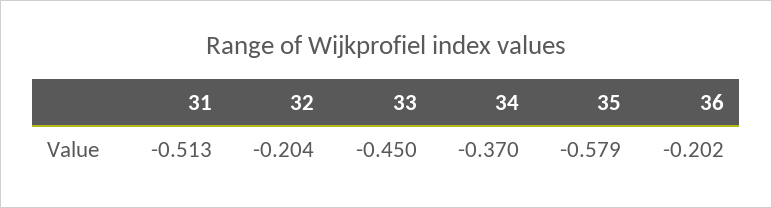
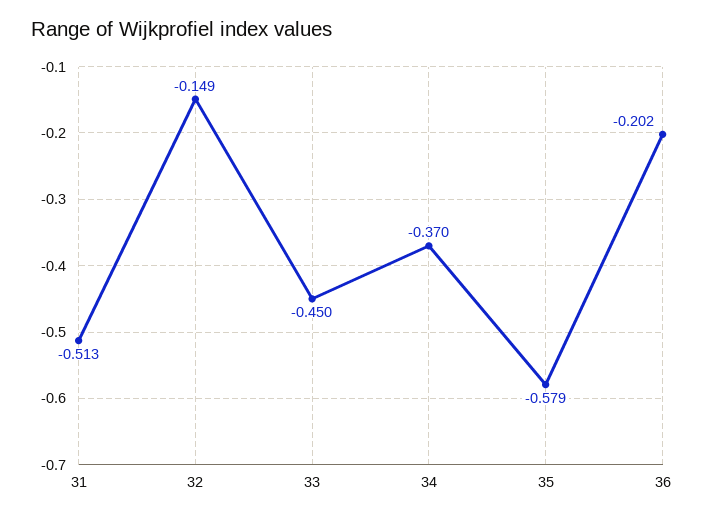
  {
    "31": -0.513,
-   "32": -0.204,
+   "32": -0.149,
    "33": -0.45,
    "34": -0.37,
    "35": -0.579,
    "36": -0.202
  }

